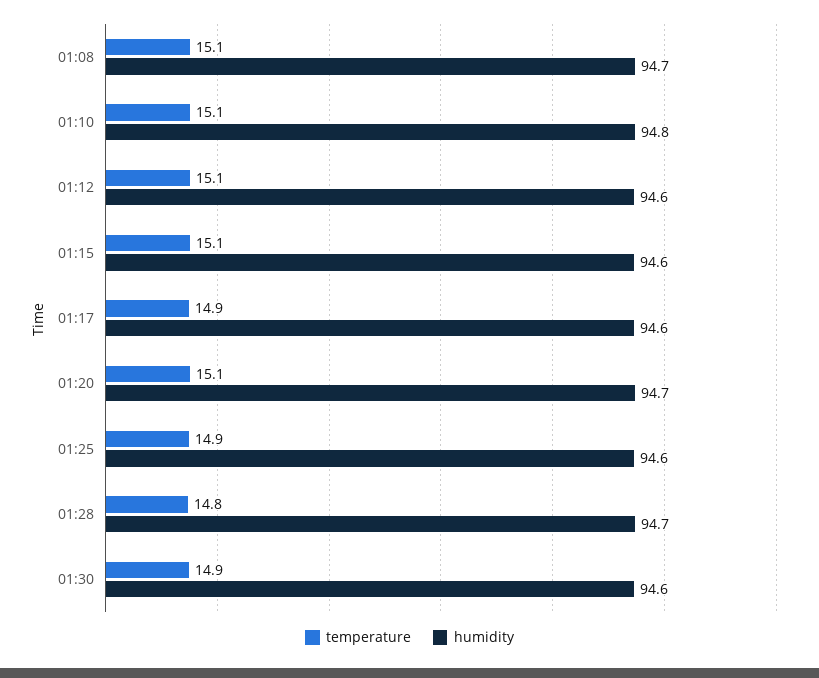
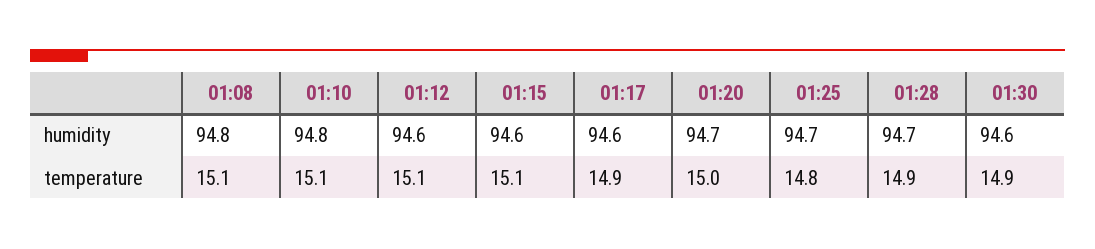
  {
    "temperature": {
      "01:08": 15.1,
      "01:10": 15.1,
      "01:12": 15.1,
      "01:15": 15.1,
      "01:17": 14.9,
-     "01:20": 15.1,
+     "01:20": 15,
-     "01:25": 14.9,
+     "01:25": 14.8,
-     "01:28": 14.8,
+     "01:28": 14.9,
      "01:30": 14.9
    },
    "humidity": {
-     "01:08": 94.7,
+     "01:08": 94.8,
      "01:10": 94.8,
      "01:12": 94.6,
      "01:15": 94.6,
      "01:17": 94.6,
      "01:20": 94.7,
-     "01:25": 94.6,
+     "01:25": 94.7,
      "01:28": 94.7,
      "01:30": 94.6
    }
  }

